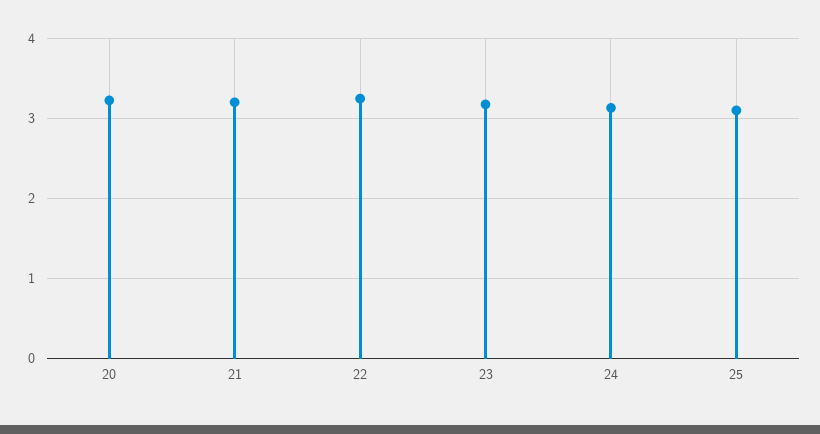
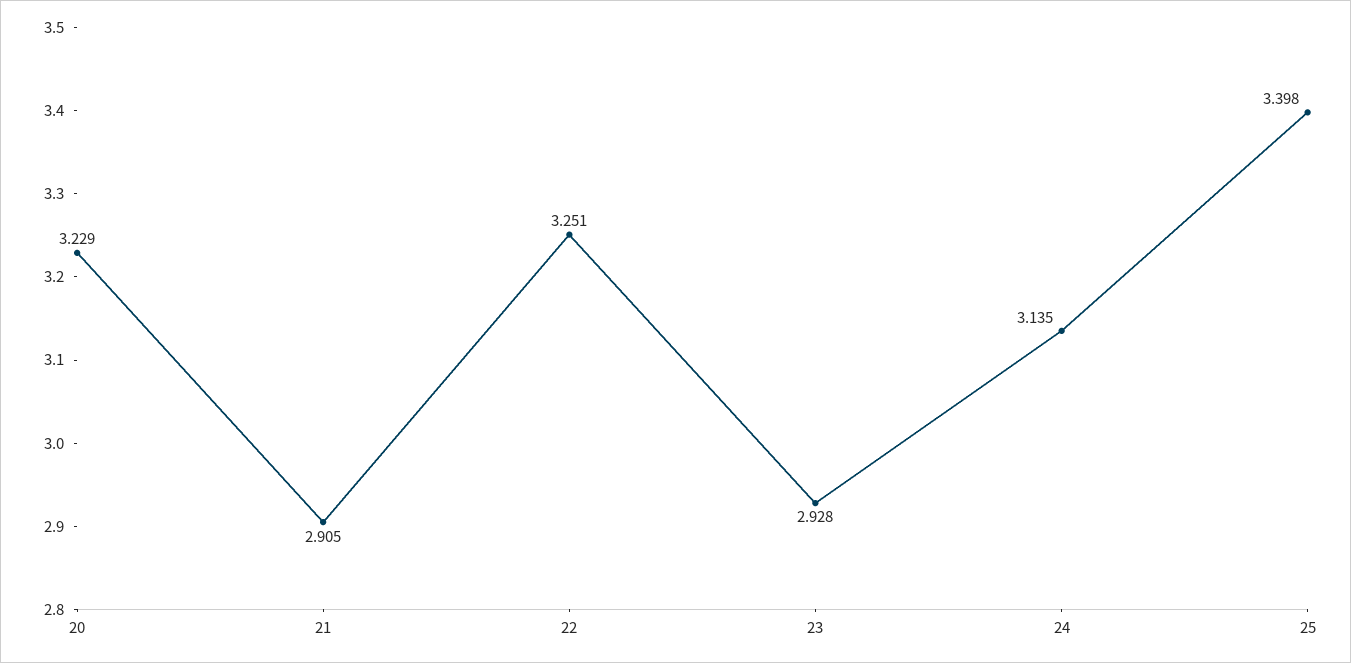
  {
    "20": 3.229,
-   "21": 3.2,
+   "21": 2.905,
    "22": 3.251,
-   "23": 3.2,
+   "23": 2.928,
    "24": 3.135,
-   "25": 3.1
+   "25": 3.398
  }

